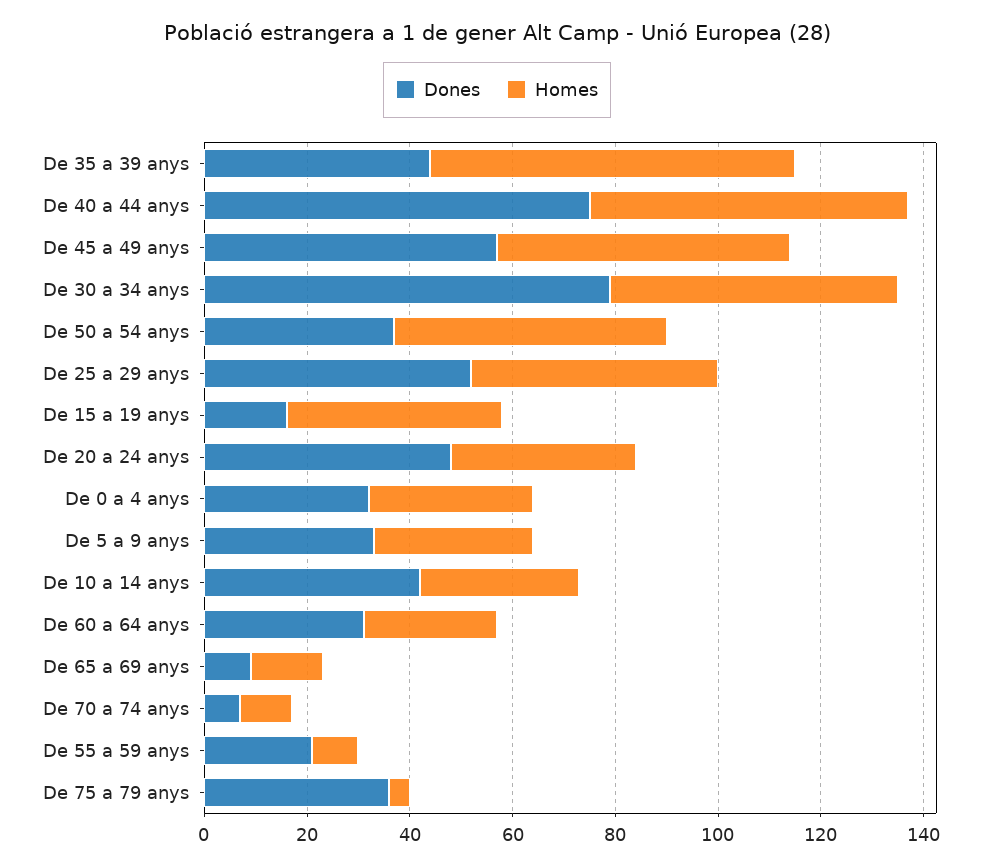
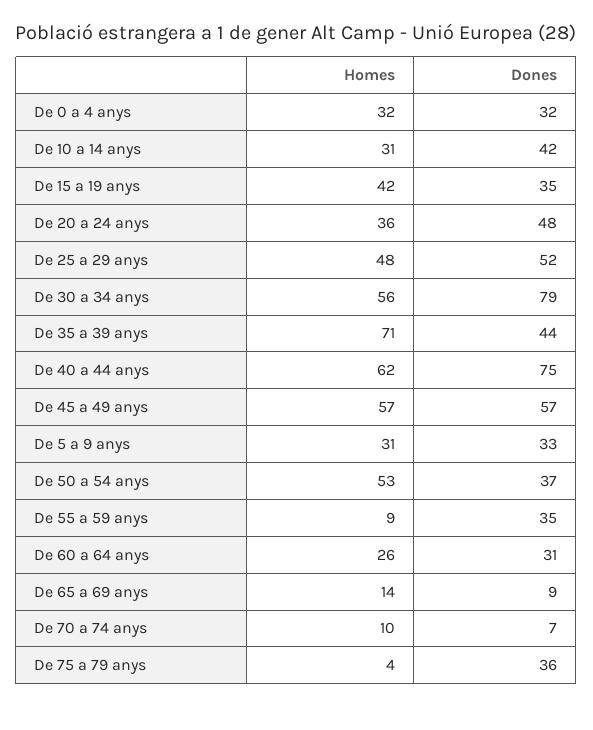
  {
    "Dones": {
      "De 35 a 39 anys": 44,
      "De 40 a 44 anys": 75,
      "De 45 a 49 anys": 57,
      "De 30 a 34 anys": 79,
      "De 50 a 54 anys": 37,
      "De 25 a 29 anys": 52,
-     "De 15 a 19 anys": 15,
+     "De 15 a 19 anys": 35,
      "De 20 a 24 anys": 48,
      "De 0 a 4 anys": 32,
      "De 5 a 9 anys": 33,
      "De 10 a 14 anys": 42,
      "De 60 a 64 anys": 31,
      "De 65 a 69 anys": 9,
      "De 70 a 74 anys": 7,
-     "De 55 a 59 anys": 20,
+     "De 55 a 59 anys": 35,
      "De 75 a 79 anys": 36
    },
    "Homes": {
      "De 35 a 39 anys": 71,
      "De 40 a 44 anys": 62,
      "De 45 a 49 anys": 57,
      "De 30 a 34 anys": 56,
      "De 50 a 54 anys": 53,
      "De 25 a 29 anys": 48,
      "De 15 a 19 anys": 42,
      "De 20 a 24 anys": 36,
      "De 0 a 4 anys": 32,
      "De 5 a 9 anys": 31,
      "De 10 a 14 anys": 31,
      "De 60 a 64 anys": 26,
      "De 65 a 69 anys": 14,
      "De 70 a 74 anys": 10,
      "De 55 a 59 anys": 9,
      "De 75 a 79 anys": 4
    }
  }

